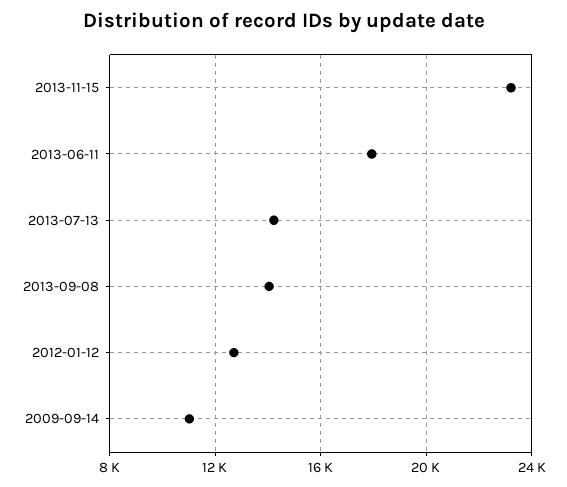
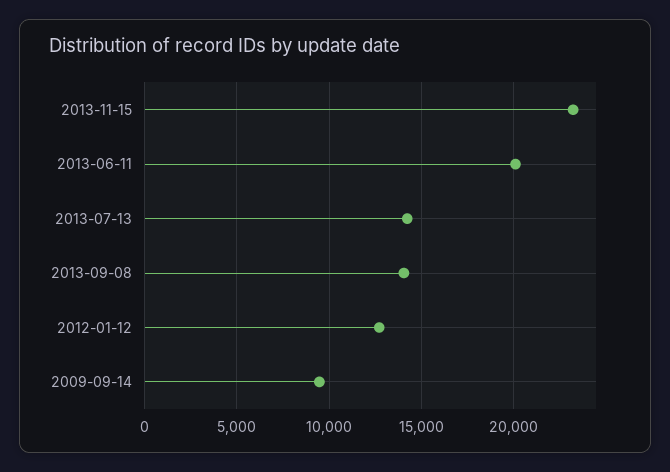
  {
    "2013-11-15": 23000,
-   "2013-06-11": 18000,
+   "2013-06-11": 20000,
    "2013-07-13": 14000,
    "2013-09-08": 14000,
    "2012-01-12": 12500,
-   "2009-09-14": 11000
+   "2009-09-14": 9500
  }

